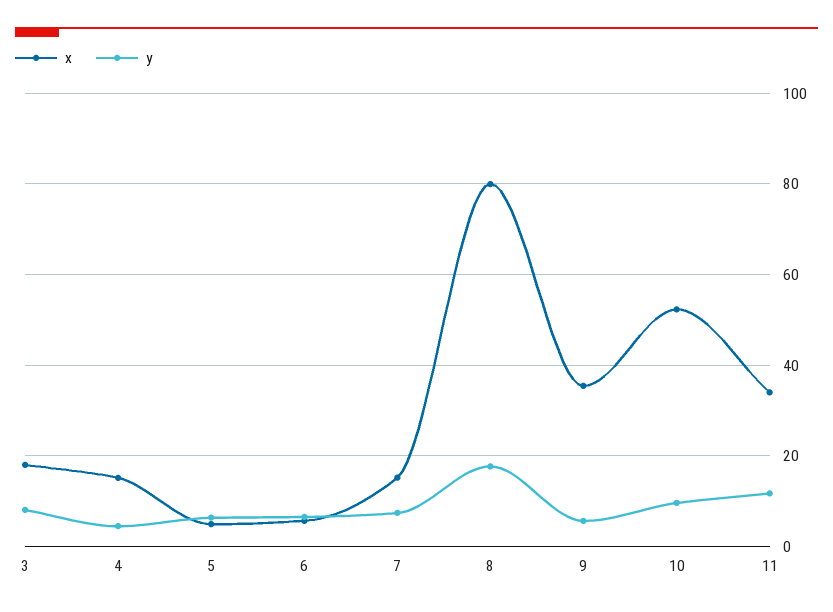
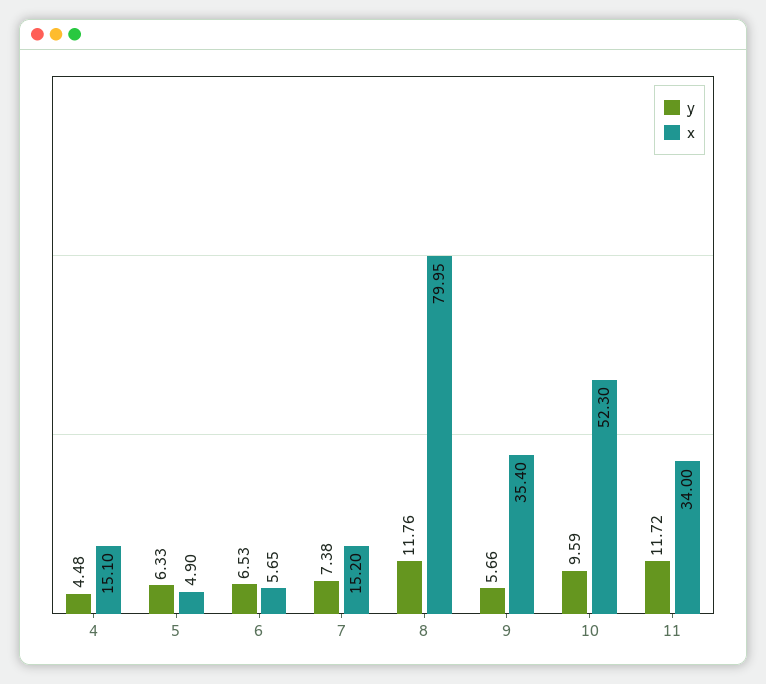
  {
    "x": {
-     "3": 18,
      "4": 15.1,
      "5": 4.9,
      "6": 5.65,
      "7": 15.2,
      "8": 79.95,
      "9": 35.4,
      "10": 52.3,
      "11": 34
    },
    "y": {
-     "3": 8,
      "4": 4.48,
      "5": 6.33,
      "6": 6.53,
      "7": 7.38,
-     "8": 18,
+     "8": 11.76,
      "9": 5.66,
      "10": 9.59,
      "11": 11.72
    }
  }

